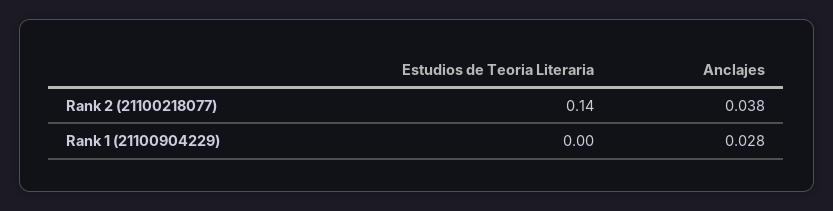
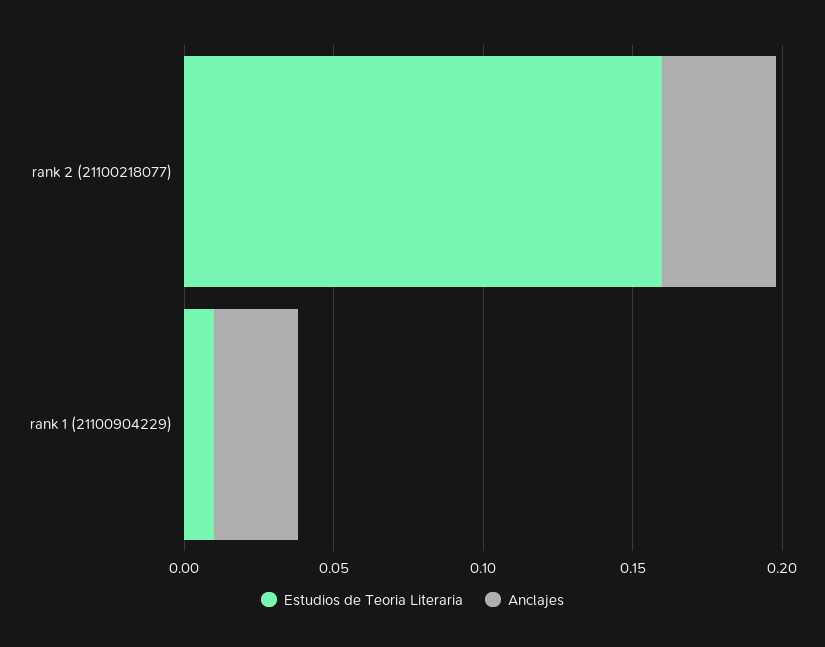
  {
    "Estudios de Teoria Literaria": {
-     "Rank 2 (21100218077)": 0.14,
+     "Rank 2 (21100218077)": 0.16,
-     "Rank 1 (21100904229)": 0
+     "Rank 1 (21100904229)": 0.01
    },
    "Anclajes": {
      "Rank 2 (21100218077)": 0.038,
      "Rank 1 (21100904229)": 0.028
    }
  }

